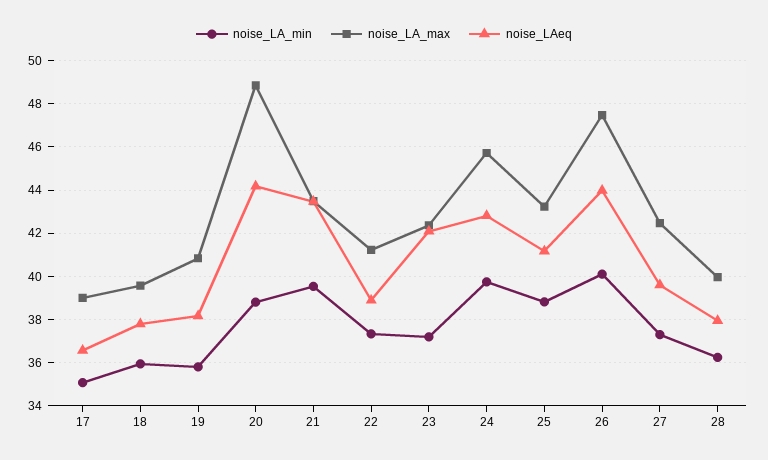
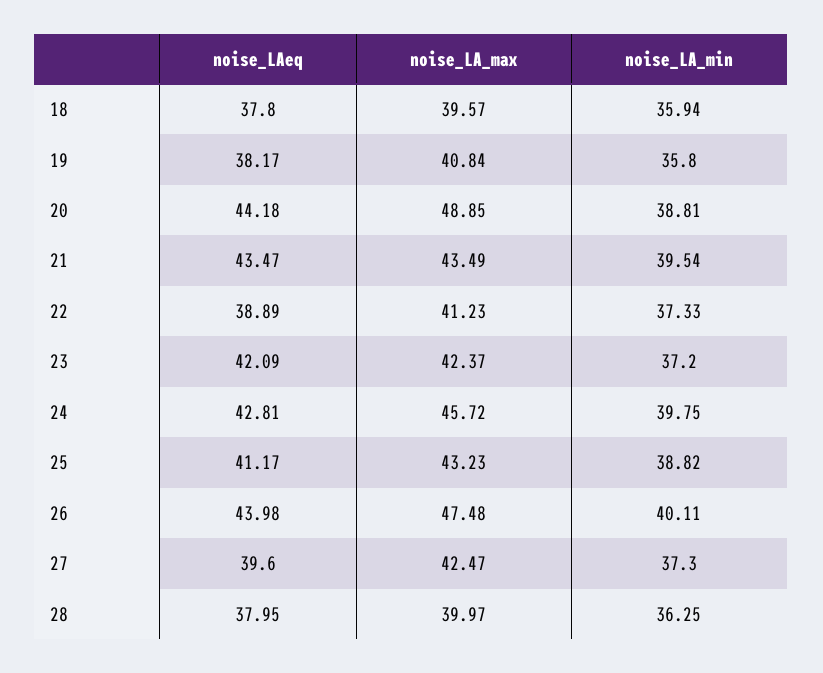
  {
    "noise_LA_min": {
-     "17": 35,
      "18": 35.94,
      "19": 35.8,
      "20": 38.81,
      "21": 39.54,
      "22": 37.33,
      "23": 37.2,
      "24": 39.75,
      "25": 38.82,
      "26": 40.11,
      "27": 37.3,
      "28": 36.25
    },
    "noise_LA_max": {
-     "17": 39,
      "18": 39.57,
      "19": 40.84,
      "20": 48.85,
      "21": 43.49,
      "22": 41.23,
      "23": 42.37,
      "24": 45.72,
      "25": 43.23,
      "26": 47.48,
      "27": 42.47,
      "28": 39.97
    },
    "noise_LAeq": {
-     "17": 36.5,
      "18": 37.8,
      "19": 38.17,
      "20": 44.18,
      "21": 43.47,
      "22": 38.89,
      "23": 42.09,
      "24": 42.81,
      "25": 41.17,
      "26": 43.98,
      "27": 39.6,
      "28": 37.95
    }
  }

